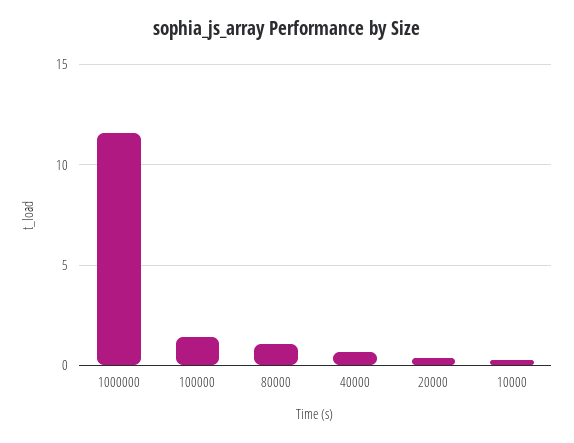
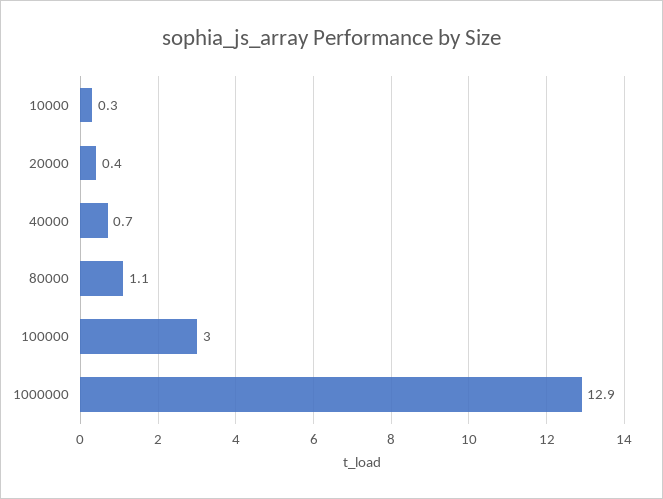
  {
-   "1000000": 11.5,
+   "1000000": 12.9,
-   "100000": 1.5,
+   "100000": 3,
    "80000": 1.1,
    "40000": 0.7,
    "20000": 0.4,
    "10000": 0.3
  }

